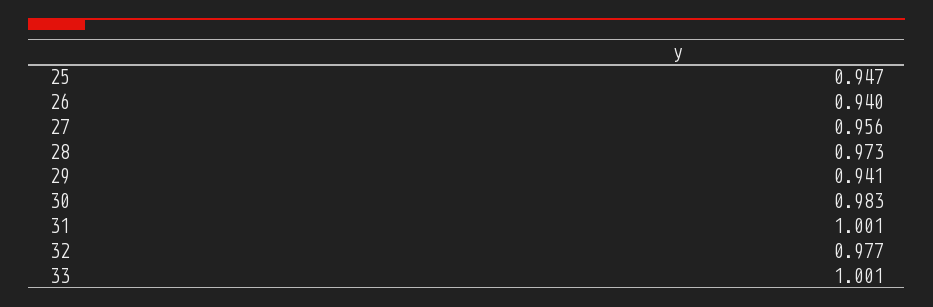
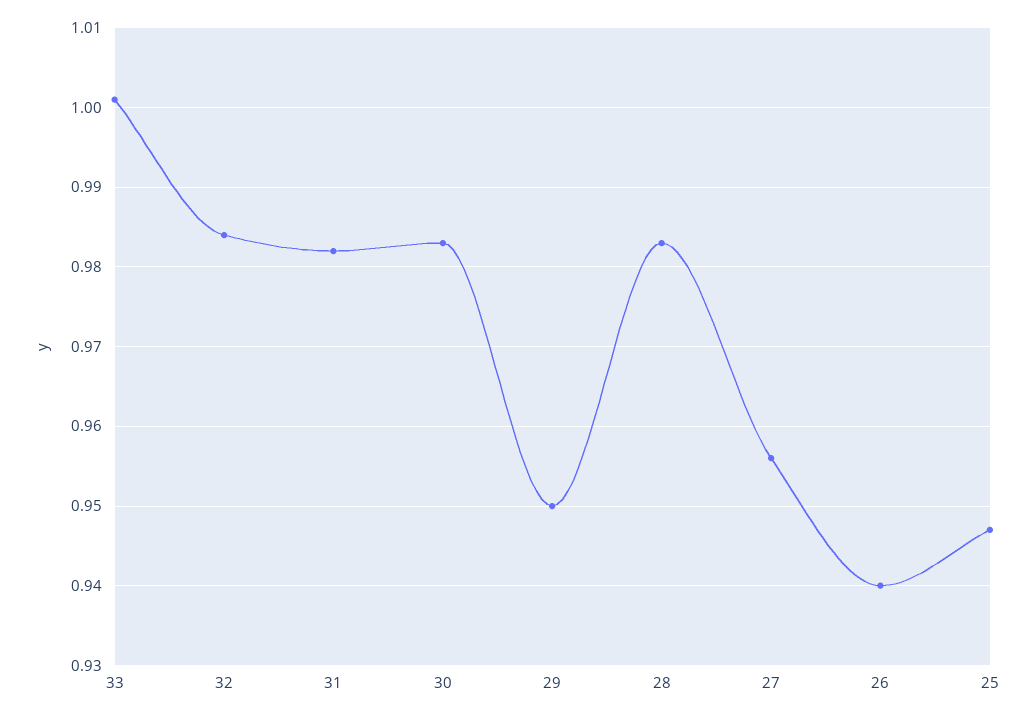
  {
    "25": 0.947,
    "26": 0.94,
    "27": 0.956,
-   "28": 0.973,
+   "28": 0.983,
-   "29": 0.941,
+   "29": 0.95,
    "30": 0.983,
-   "31": 1.001,
+   "31": 0.982,
-   "32": 0.977,
+   "32": 0.984,
    "33": 1.001
  }

